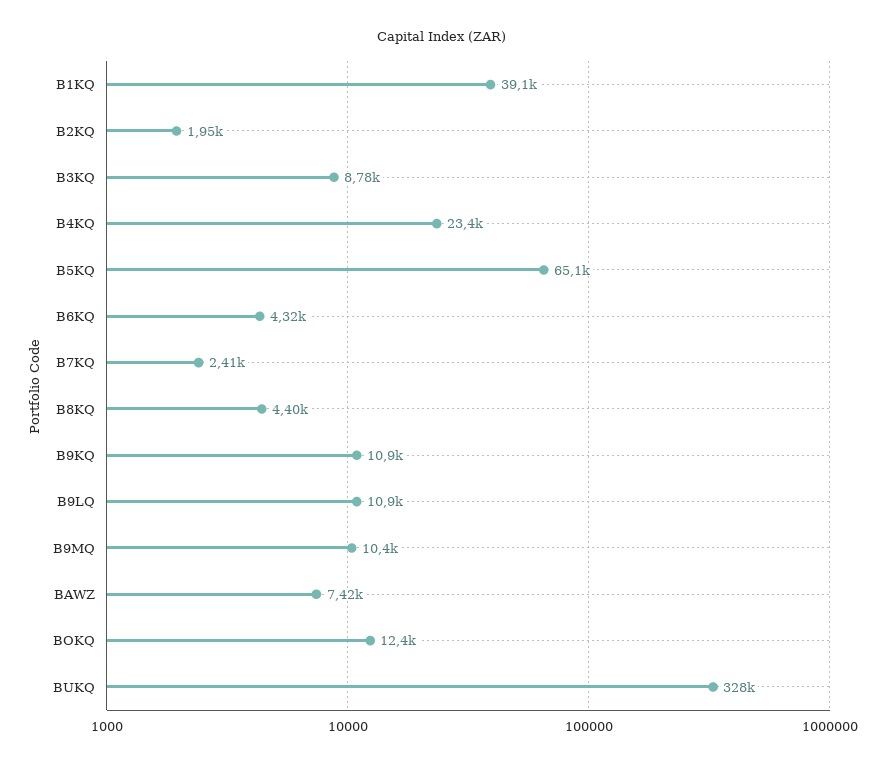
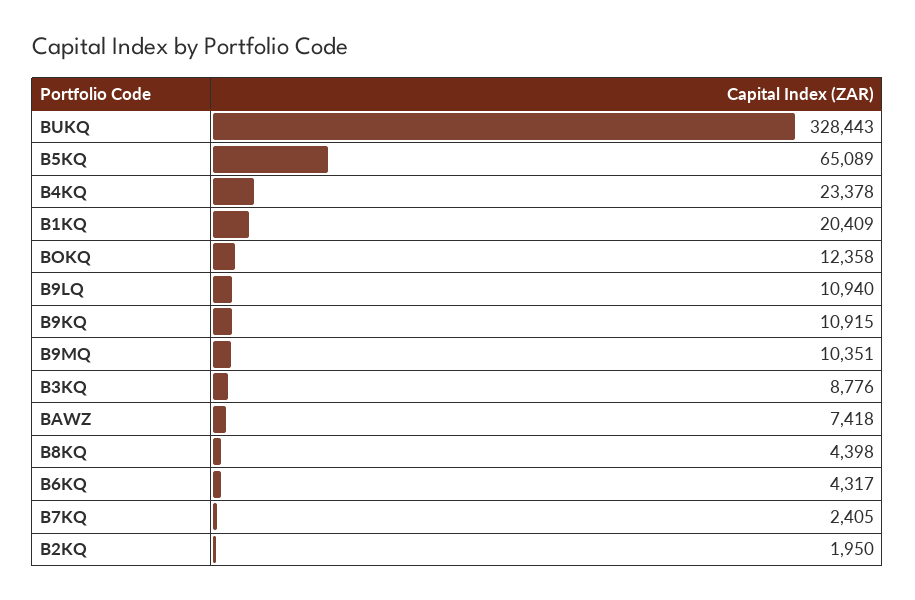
  {
-   "B1KQ": 39100,
+   "B1KQ": 20409,
    "B2KQ": 1950,
    "B3KQ": 8776,
    "B4KQ": 23378,
    "B5KQ": 65089,
    "B6KQ": 4317,
    "B7KQ": 2405,
    "B8KQ": 4398,
    "B9KQ": 10915,
    "B9LQ": 10940,
    "B9MQ": 10351,
    "BAWZ": 7418,
    "BOKQ": 12358,
    "BUKQ": 328443
  }

